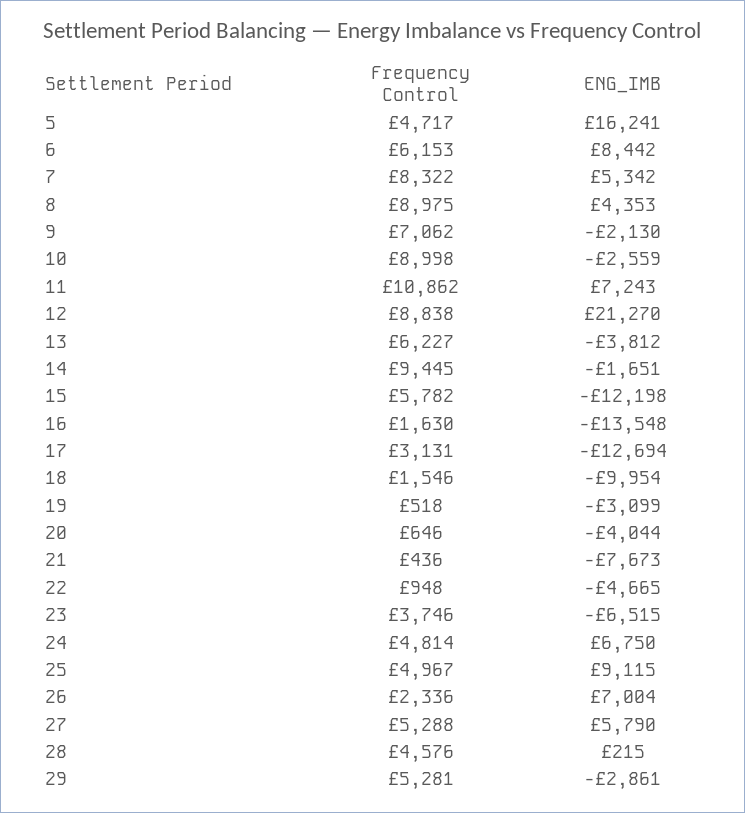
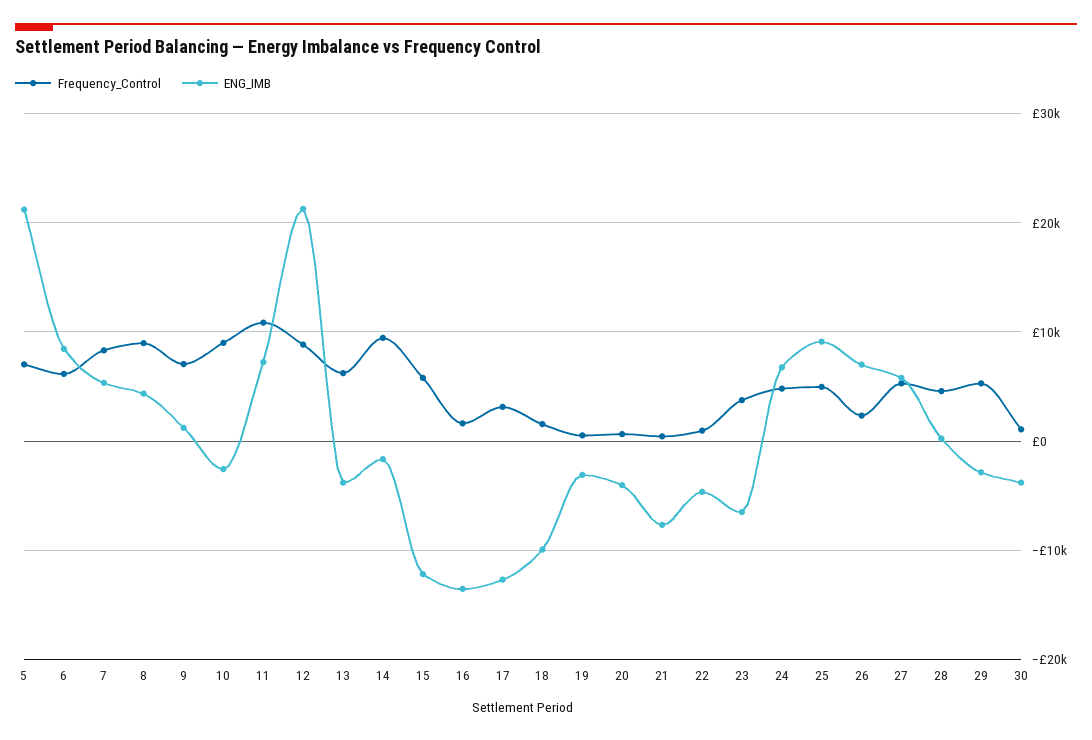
  {
    "Frequency Control": {
-     "5": 4717,
+     "5": 7000,
      "6": 6153,
      "7": 8322,
      "8": 8975,
      "9": 7062,
      "10": 8998,
      "11": 10862,
      "12": 8838,
      "13": 6227,
      "14": 9445,
      "15": 5782,
      "16": 1630,
      "17": 3131,
      "18": 1546,
      "19": 518,
      "20": 646,
      "21": 436,
      "22": 948,
      "23": 3746,
      "24": 4814,
      "25": 4967,
      "26": 2336,
      "27": 5288,
      "28": 4576,
-     "29": 5281
+     "29": 5281,
+     "30": 1000
    },
    "ENG_IMB": {
-     "5": 16241,
+     "5": 21000,
      "6": 8442,
      "7": 5342,
      "8": 4353,
-     "9": -2130,
+     "9": 1000,
      "10": -2559,
      "11": 7243,
      "12": 21270,
      "13": -3812,
      "14": -1651,
      "15": -12198,
      "16": -13548,
      "17": -12694,
      "18": -9954,
      "19": -3099,
      "20": -4044,
      "21": -7673,
      "22": -4665,
      "23": -6515,
      "24": 6750,
      "25": 9115,
      "26": 7004,
      "27": 5790,
      "28": 215,
-     "29": -2861
+     "29": -2861,
+     "30": -4000
    }
  }

